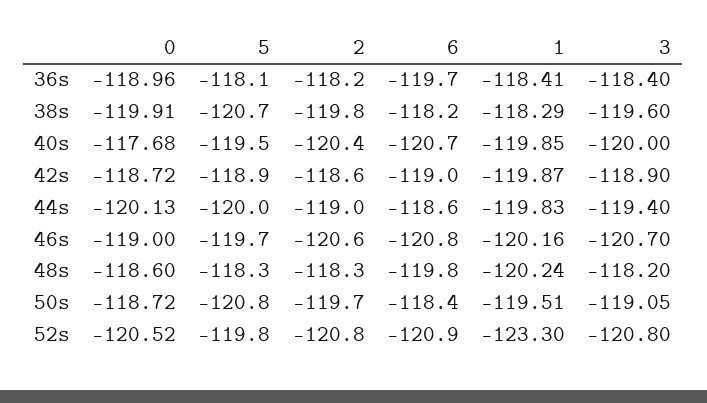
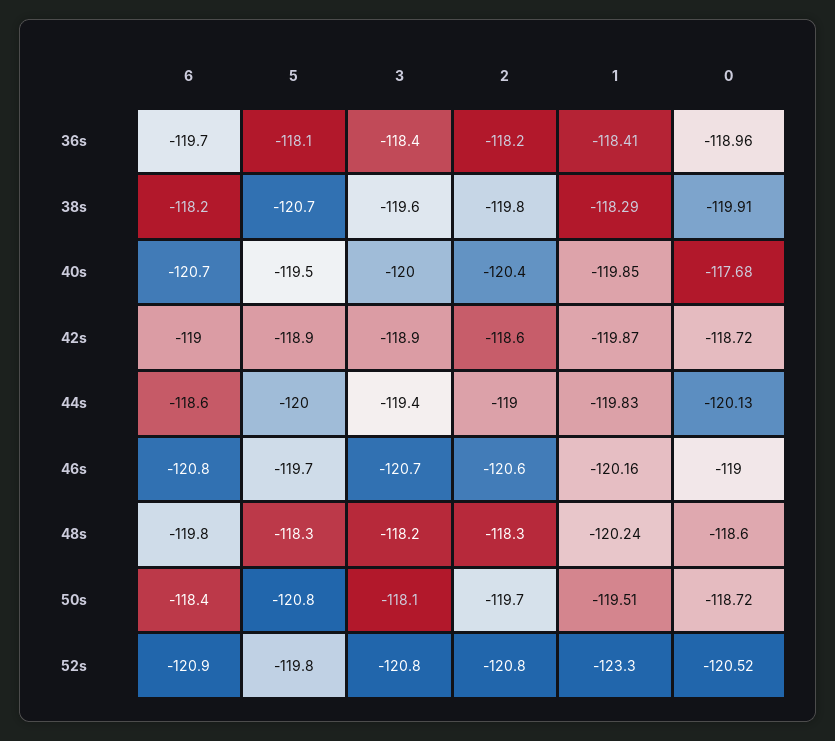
  {
    "0": {
      "36s": -118.96,
      "38s": -119.91,
      "40s": -117.68,
      "42s": -118.72,
      "44s": -120.13,
      "46s": -119,
      "48s": -118.6,
      "50s": -118.72,
      "52s": -120.52
    },
    "5": {
      "36s": -118.1,
      "38s": -120.7,
      "40s": -119.5,
      "42s": -118.9,
      "44s": -120,
      "46s": -119.7,
      "48s": -118.3,
      "50s": -120.8,
      "52s": -119.8
    },
    "2": {
      "36s": -118.2,
      "38s": -119.8,
      "40s": -120.4,
      "42s": -118.6,
      "44s": -119,
      "46s": -120.6,
      "48s": -118.3,
      "50s": -119.7,
      "52s": -120.8
    },
    "6": {
      "36s": -119.7,
      "38s": -118.2,
      "40s": -120.7,
      "42s": -119,
      "44s": -118.6,
      "46s": -120.8,
      "48s": -119.8,
      "50s": -118.4,
      "52s": -120.9
    },
    "1": {
      "36s": -118.41,
      "38s": -118.29,
      "40s": -119.85,
      "42s": -119.87,
      "44s": -119.83,
      "46s": -120.16,
      "48s": -120.24,
      "50s": -119.51,
      "52s": -123.3
    },
    "3": {
      "36s": -118.4,
      "38s": -119.6,
      "40s": -120,
      "42s": -118.9,
      "44s": -119.4,
      "46s": -120.7,
      "48s": -118.2,
-     "50s": -119.05,
+     "50s": -118.1,
      "52s": -120.8
    }
  }

